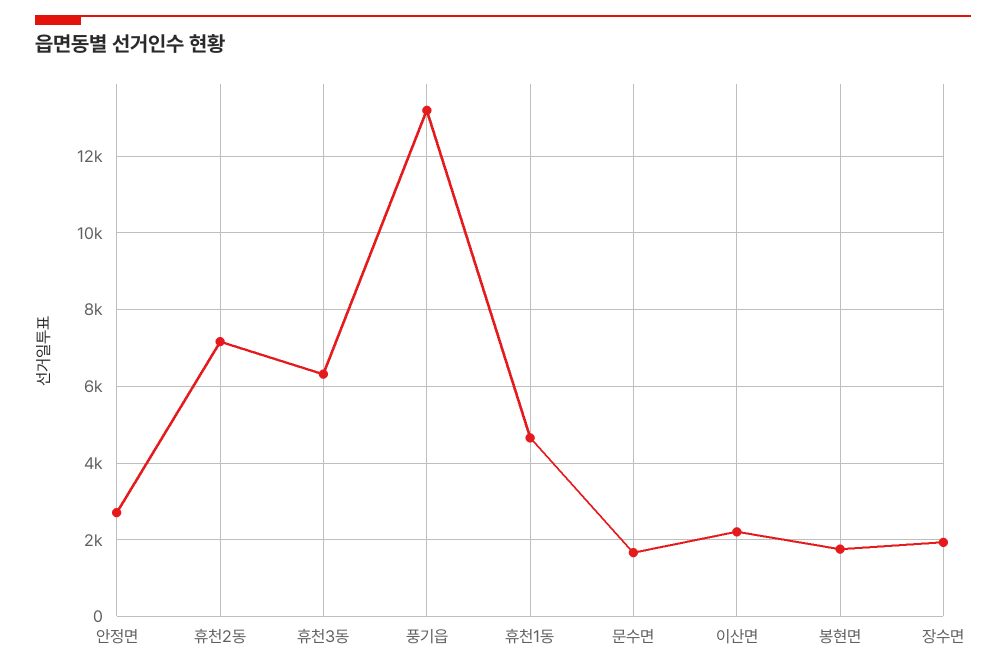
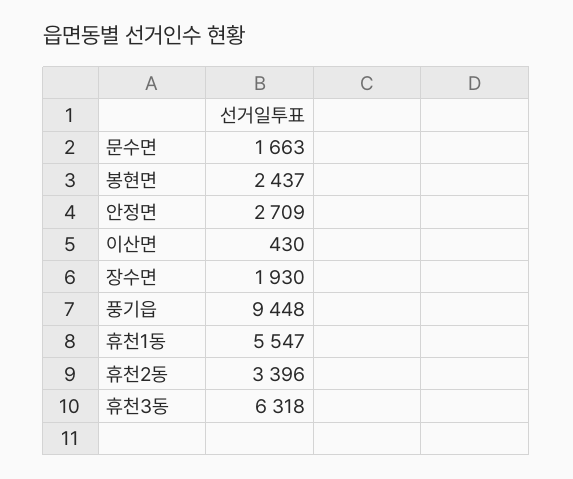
  {
    "안정면": 2709,
-   "휴천2동": 7200,
+   "휴천2동": 3396,
    "휴천3동": 6318,
-   "풍기읍": 13200,
+   "풍기읍": 9448,
-   "휴천1동": 4600,
+   "휴천1동": 5547,
    "문수면": 1663,
-   "이산면": 2200,
+   "이산면": 430,
-   "봉현면": 1800,
+   "봉현면": 2437,
    "장수면": 1930
  }

